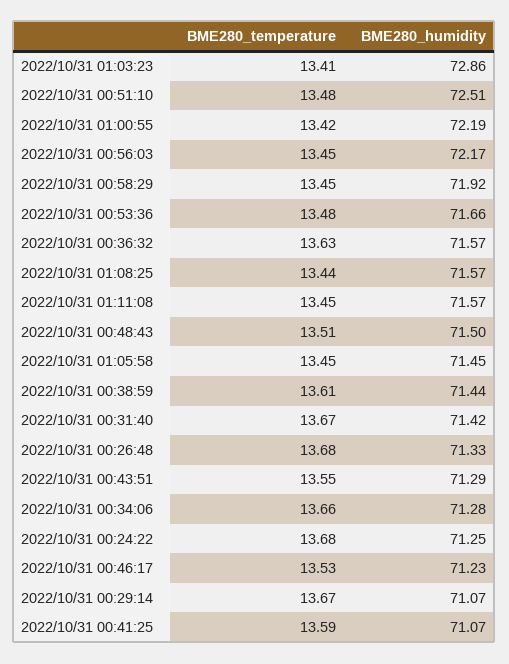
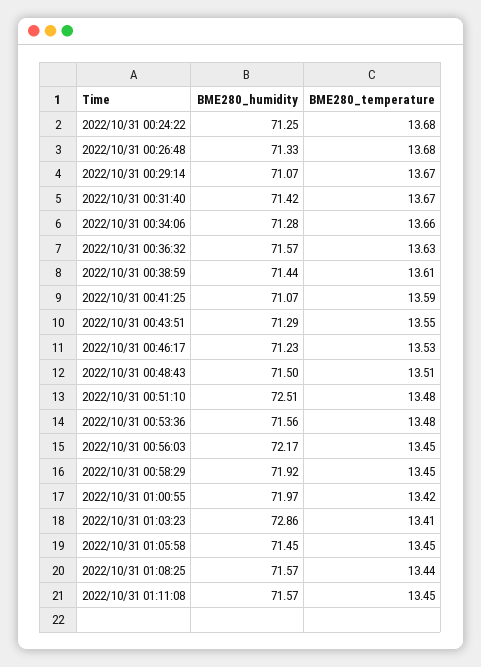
  {
    "BME280_temperature": {
      "2022/10/31 01:03:23": 13.41,
      "2022/10/31 00:51:10": 13.48,
      "2022/10/31 01:00:55": 13.42,
      "2022/10/31 00:56:03": 13.45,
      "2022/10/31 00:58:29": 13.45,
      "2022/10/31 00:53:36": 13.48,
      "2022/10/31 00:36:32": 13.63,
      "2022/10/31 01:08:25": 13.44,
      "2022/10/31 01:11:08": 13.45,
      "2022/10/31 00:48:43": 13.51,
      "2022/10/31 01:05:58": 13.45,
      "2022/10/31 00:38:59": 13.61,
      "2022/10/31 00:31:40": 13.67,
      "2022/10/31 00:26:48": 13.68,
      "2022/10/31 00:43:51": 13.55,
      "2022/10/31 00:34:06": 13.66,
      "2022/10/31 00:24:22": 13.68,
      "2022/10/31 00:46:17": 13.53,
      "2022/10/31 00:29:14": 13.67,
      "2022/10/31 00:41:25": 13.59
    },
    "BME280_humidity": {
      "2022/10/31 01:03:23": 72.86,
      "2022/10/31 00:51:10": 72.51,
-     "2022/10/31 01:00:55": 72.19,
+     "2022/10/31 01:00:55": 71.97,
      "2022/10/31 00:56:03": 72.17,
      "2022/10/31 00:58:29": 71.92,
-     "2022/10/31 00:53:36": 71.66,
+     "2022/10/31 00:53:36": 71.56,
      "2022/10/31 00:36:32": 71.57,
      "2022/10/31 01:08:25": 71.57,
      "2022/10/31 01:11:08": 71.57,
      "2022/10/31 00:48:43": 71.5,
      "2022/10/31 01:05:58": 71.45,
      "2022/10/31 00:38:59": 71.44,
      "2022/10/31 00:31:40": 71.42,
      "2022/10/31 00:26:48": 71.33,
      "2022/10/31 00:43:51": 71.29,
      "2022/10/31 00:34:06": 71.28,
      "2022/10/31 00:24:22": 71.25,
      "2022/10/31 00:46:17": 71.23,
      "2022/10/31 00:29:14": 71.07,
      "2022/10/31 00:41:25": 71.07
    }
  }

